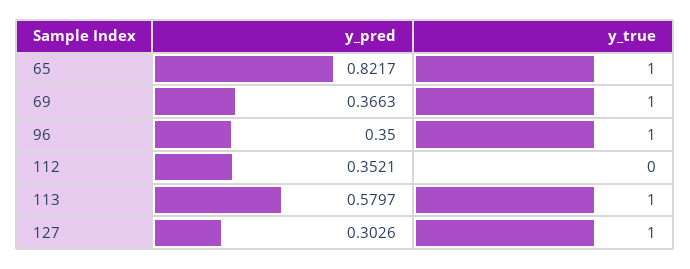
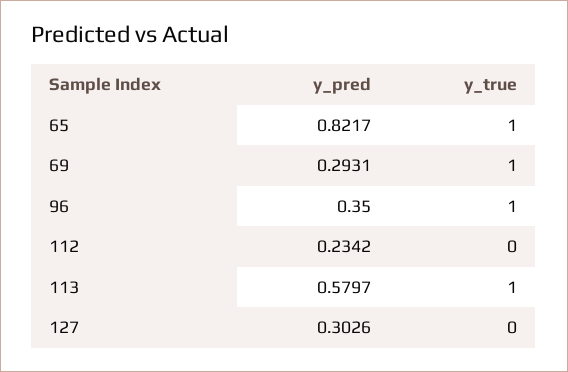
  {
    "y_pred": {
      "65": 0.8217,
-     "69": 0.3663,
+     "69": 0.2931,
      "96": 0.35,
-     "112": 0.3521,
+     "112": 0.2342,
      "113": 0.5797,
      "127": 0.3026
    },
    "y_true": {
      "65": 1,
      "69": 1,
      "96": 1,
      "112": 0,
      "113": 1,
-     "127": 1
+     "127": 0
    }
  }

